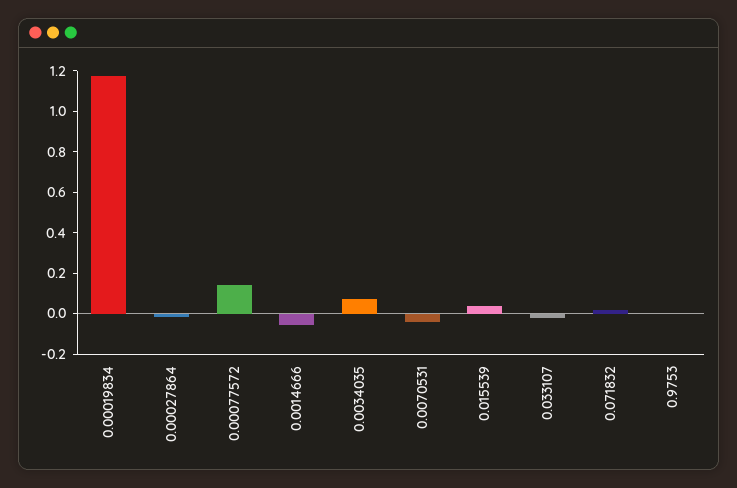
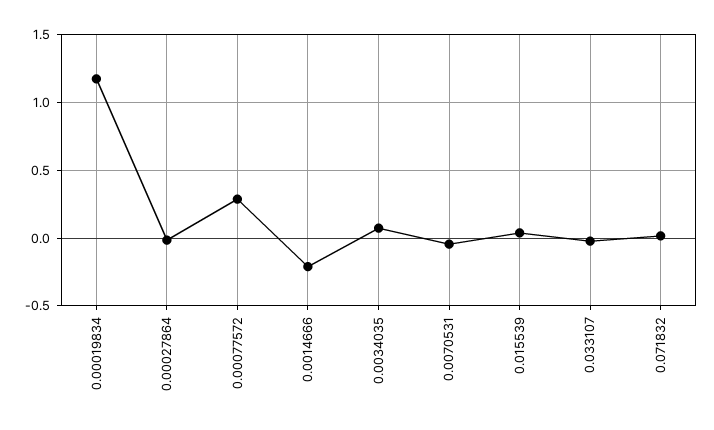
  {
    "0.00019834": 1.15,
    "0.00027864": 0,
-   "0.00077572": 0.15,
+   "0.00077572": 0.3,
-   "0.0014666": -0.05,
+   "0.0014666": -0.2,
    "0.0034035": 0.05,
    "0.0070531": -0.05,
    "0.015539": 0.05,
    "0.033107": 0,
-   "0.071832": 0,
+   "0.071832": 0
-   "0.9753": 0
  }

